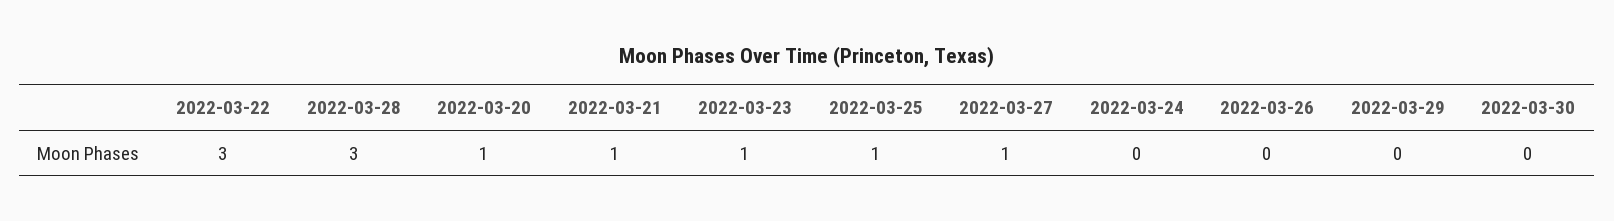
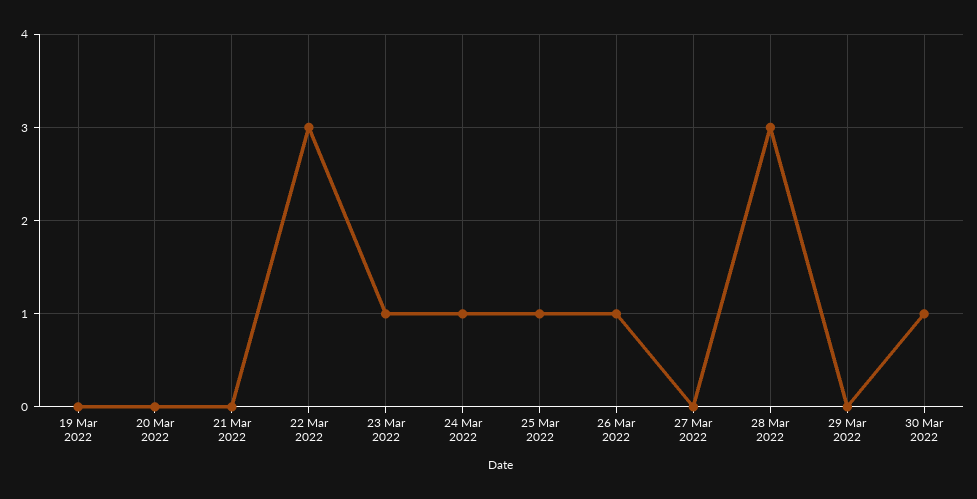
  {
    "2022-03-22": 3,
    "2022-03-28": 3,
-   "2022-03-20": 1,
+   "2022-03-20": 0,
-   "2022-03-21": 1,
+   "2022-03-21": 0,
    "2022-03-23": 1,
    "2022-03-25": 1,
-   "2022-03-27": 1,
+   "2022-03-27": 0,
-   "2022-03-24": 0,
+   "2022-03-24": 1,
-   "2022-03-26": 0,
+   "2022-03-26": 1,
    "2022-03-29": 0,
-   "2022-03-30": 0
+   "2022-03-30": 1,
+   "19 Mar 2022": 0
  }

